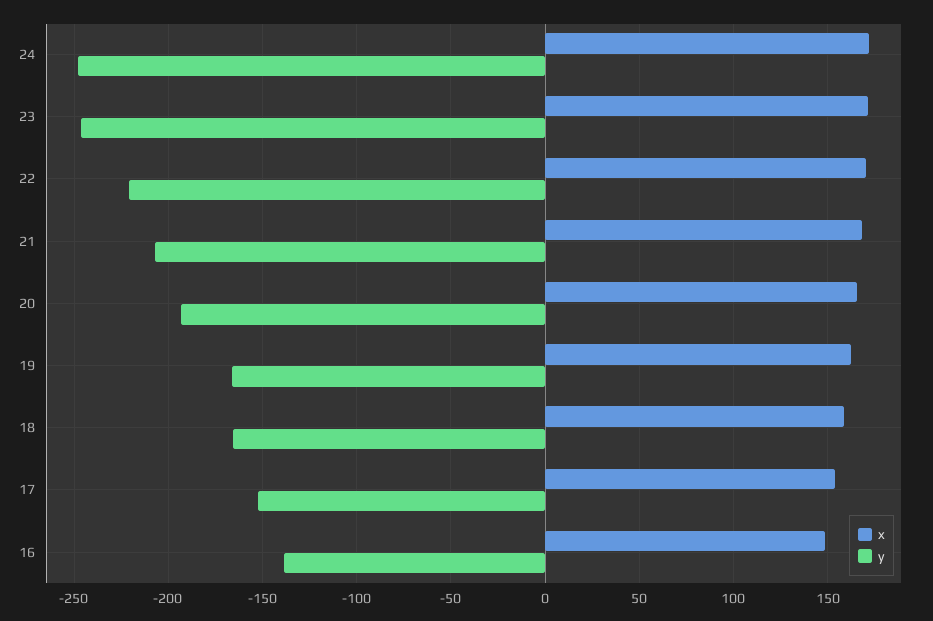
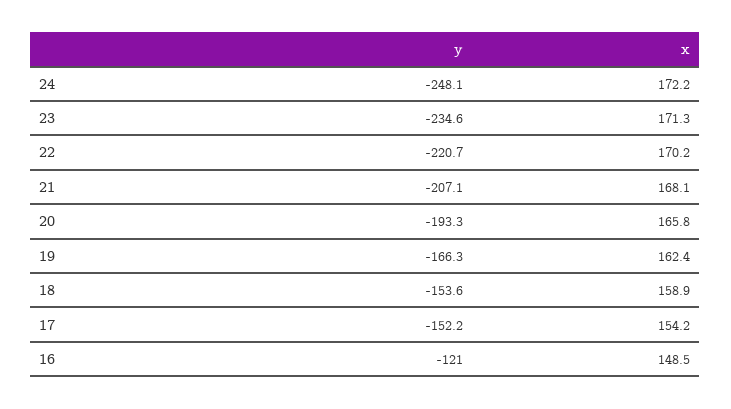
  {
    "x": {
      "24": 172.2,
      "23": 171.3,
      "22": 170.2,
      "21": 168.1,
      "20": 165.8,
      "19": 162.4,
      "18": 158.9,
      "17": 154.2,
      "16": 148.5
    },
    "y": {
      "24": -248.1,
-     "23": -245,
+     "23": -234.6,
      "22": -220.7,
      "21": -207.1,
      "20": -193.3,
      "19": -166.3,
-     "18": -165,
+     "18": -153.6,
      "17": -152.2,
-     "16": -140
+     "16": -121
    }
  }

